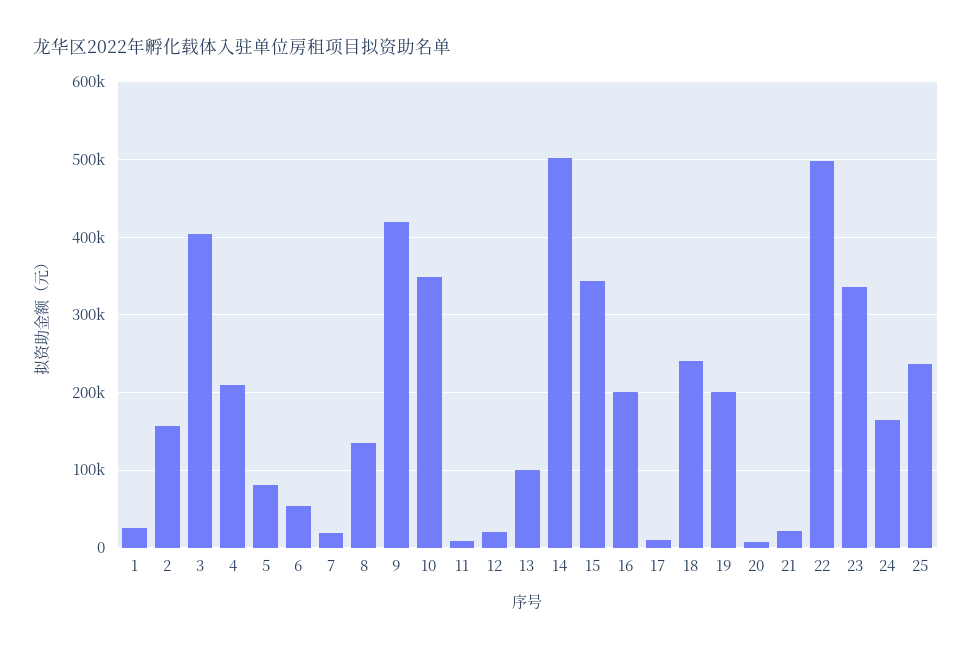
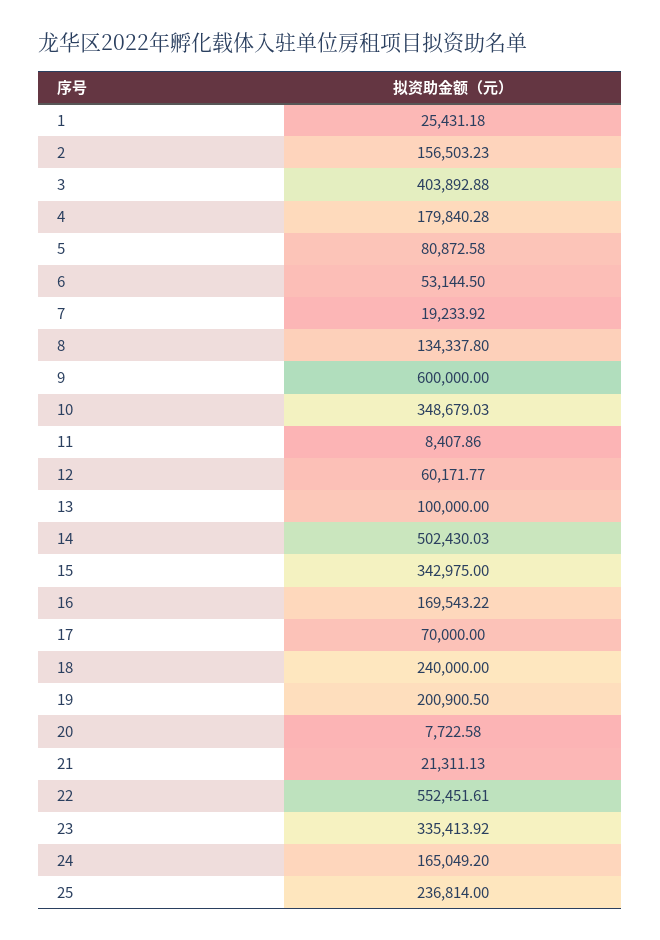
  {
    "1": 25431.18,
    "2": 156503.23,
    "3": 403892.88,
-   "4": 210000,
+   "4": 179840.28,
    "5": 80872.58,
    "6": 53144.5,
    "7": 19233.92,
    "8": 134337.8,
-   "9": 420000,
+   "9": 600000,
    "10": 348679.03,
    "11": 8407.86,
-   "12": 20000,
+   "12": 60171.77,
    "13": 100000,
    "14": 502430.03,
    "15": 342975,
-   "16": 200000,
+   "16": 169543.22,
-   "17": 10000,
+   "17": 70000,
    "18": 240000,
    "19": 200900.5,
    "20": 7722.58,
    "21": 21311.13,
-   "22": 500000,
+   "22": 552451.61,
    "23": 335413.92,
    "24": 165049.2,
    "25": 236814
  }

